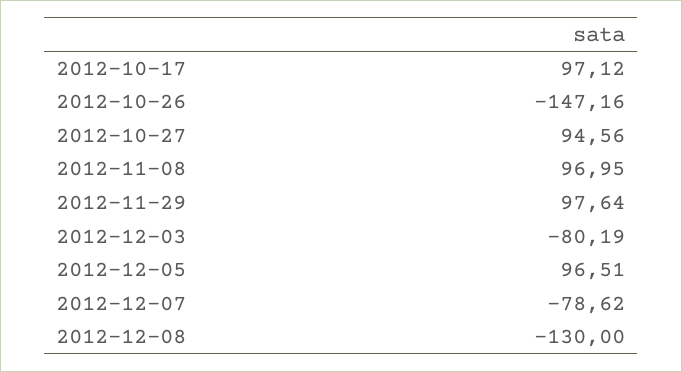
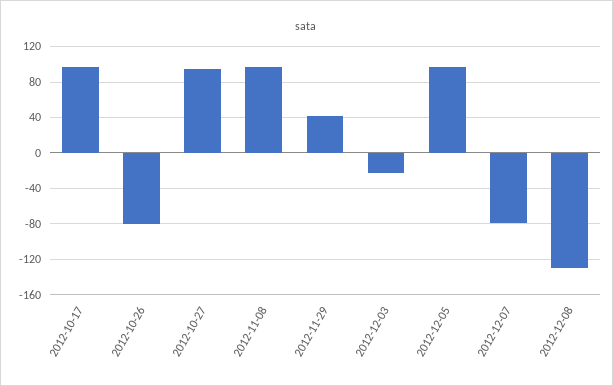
  {
    "2012-10-17": 97.12,
-   "2012-10-26": -147.16,
+   "2012-10-26": -80,
    "2012-10-27": 94.56,
    "2012-11-08": 96.95,
-   "2012-11-29": 97.64,
+   "2012-11-29": 40,
-   "2012-12-03": -80.19,
+   "2012-12-03": -20,
    "2012-12-05": 96.51,
    "2012-12-07": -78.62,
    "2012-12-08": -130
  }

